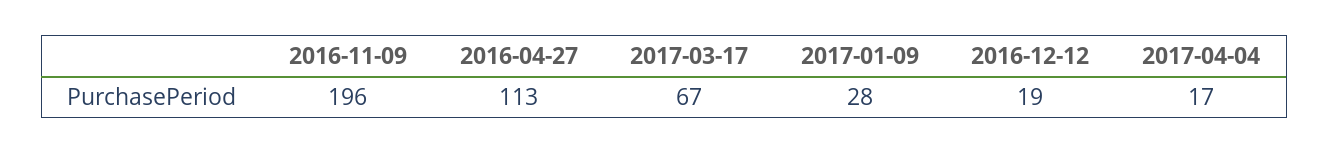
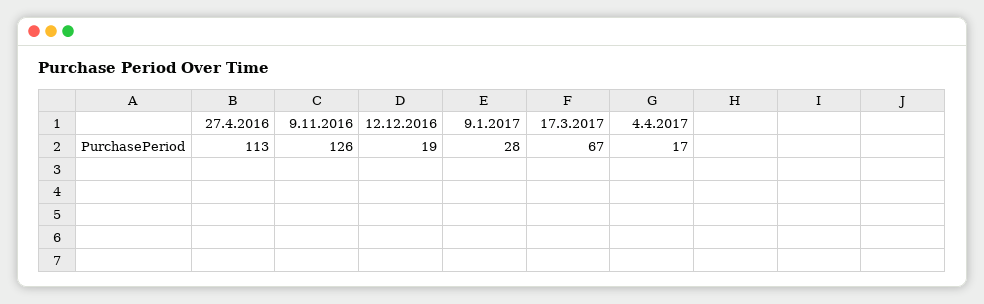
  {
-   "2016-11-09": 196,
+   "2016-11-09": 126,
    "2016-04-27": 113,
    "2017-03-17": 67,
    "2017-01-09": 28,
    "2016-12-12": 19,
    "2017-04-04": 17
  }

